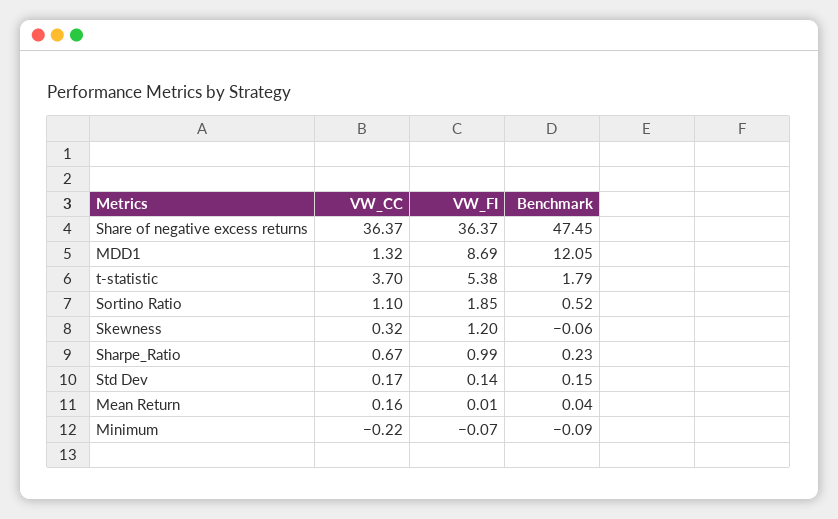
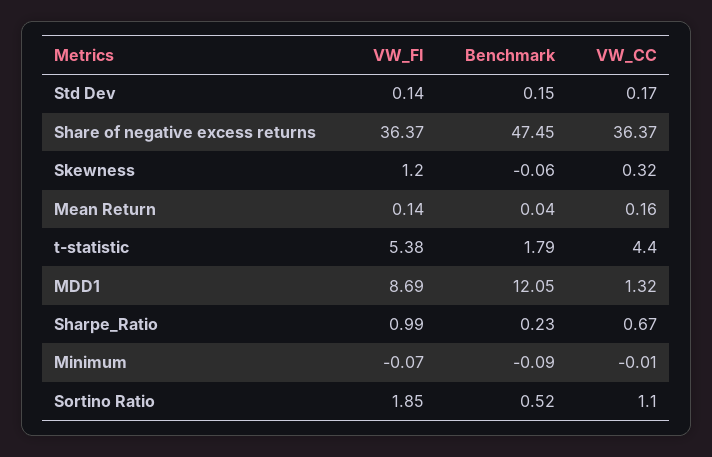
  {
    "VW_CC": {
      "Share of negative excess returns": 36.37,
      "MDD1": 1.32,
-     "t-statistic": 3.7,
+     "t-statistic": 4.4,
      "Sortino Ratio": 1.1,
      "Skewness": 0.32,
      "Sharpe_Ratio": 0.67,
      "Std Dev": 0.17,
      "Mean Return": 0.16,
-     "Minimum": -0.22
+     "Minimum": -0.01
    },
    "VW_FI": {
      "Share of negative excess returns": 36.37,
      "MDD1": 8.69,
      "t-statistic": 5.38,
      "Sortino Ratio": 1.85,
      "Skewness": 1.2,
      "Sharpe_Ratio": 0.99,
      "Std Dev": 0.14,
-     "Mean Return": 0.01,
+     "Mean Return": 0.14,
      "Minimum": -0.07
    },
    "Benchmark": {
      "Share of negative excess returns": 47.45,
      "MDD1": 12.05,
      "t-statistic": 1.79,
      "Sortino Ratio": 0.52,
      "Skewness": -0.06,
      "Sharpe_Ratio": 0.23,
      "Std Dev": 0.15,
      "Mean Return": 0.04,
      "Minimum": -0.09
    }
  }

